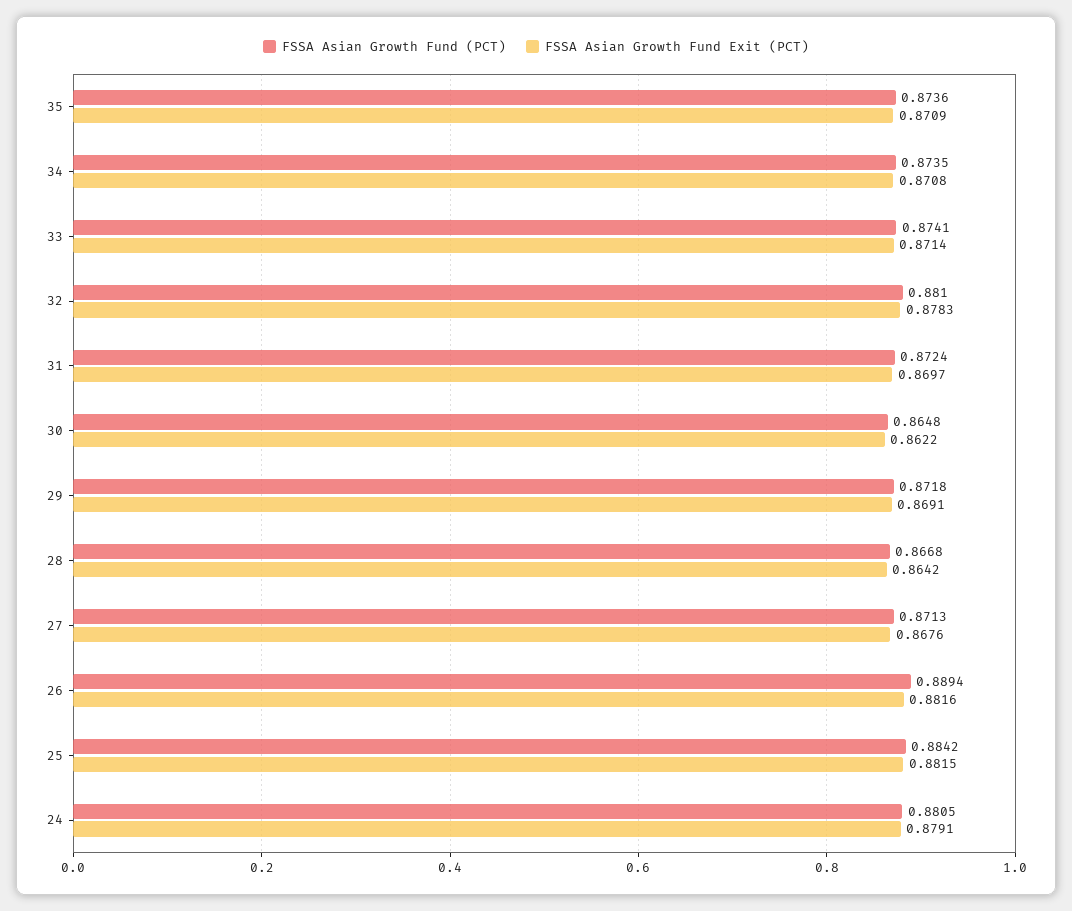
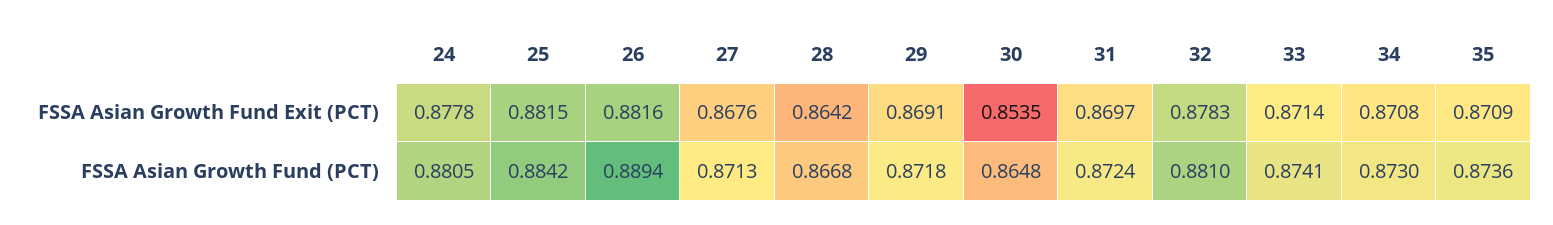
  {
    "FSSA Asian Growth Fund (PCT)": {
      "35": 0.8736,
-     "34": 0.8735,
+     "34": 0.873,
      "33": 0.8741,
      "32": 0.881,
      "31": 0.8724,
      "30": 0.8648,
      "29": 0.8718,
      "28": 0.8668,
      "27": 0.8713,
      "26": 0.8894,
      "25": 0.8842,
      "24": 0.8805
    },
    "FSSA Asian Growth Fund Exit (PCT)": {
      "35": 0.8709,
      "34": 0.8708,
      "33": 0.8714,
      "32": 0.8783,
      "31": 0.8697,
-     "30": 0.8622,
+     "30": 0.8535,
      "29": 0.8691,
      "28": 0.8642,
      "27": 0.8676,
      "26": 0.8816,
      "25": 0.8815,
-     "24": 0.8791
+     "24": 0.8778
    }
  }

